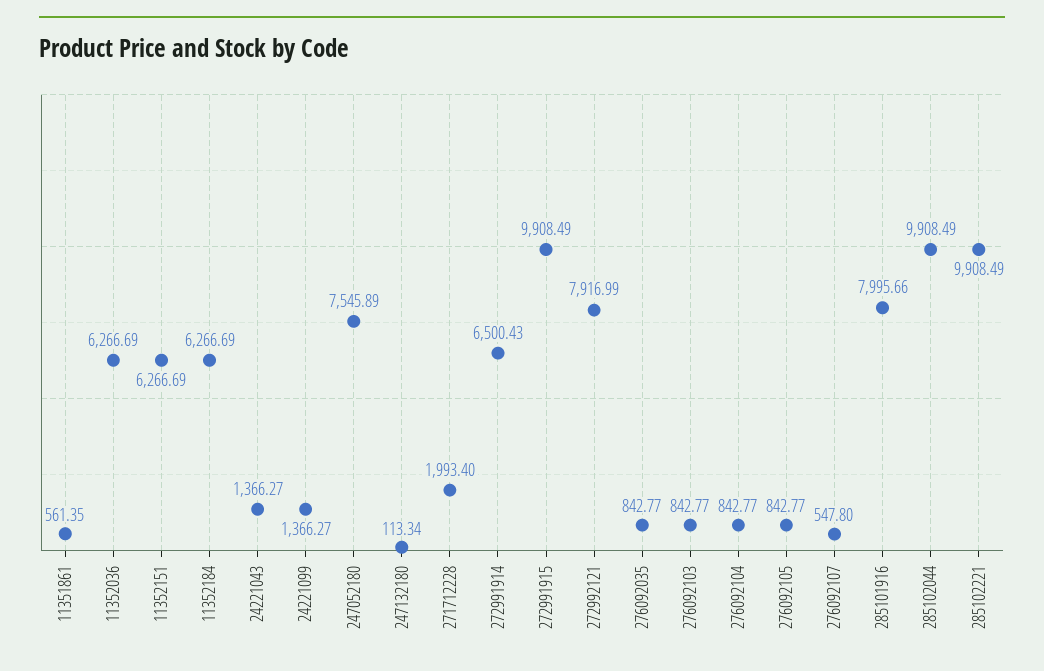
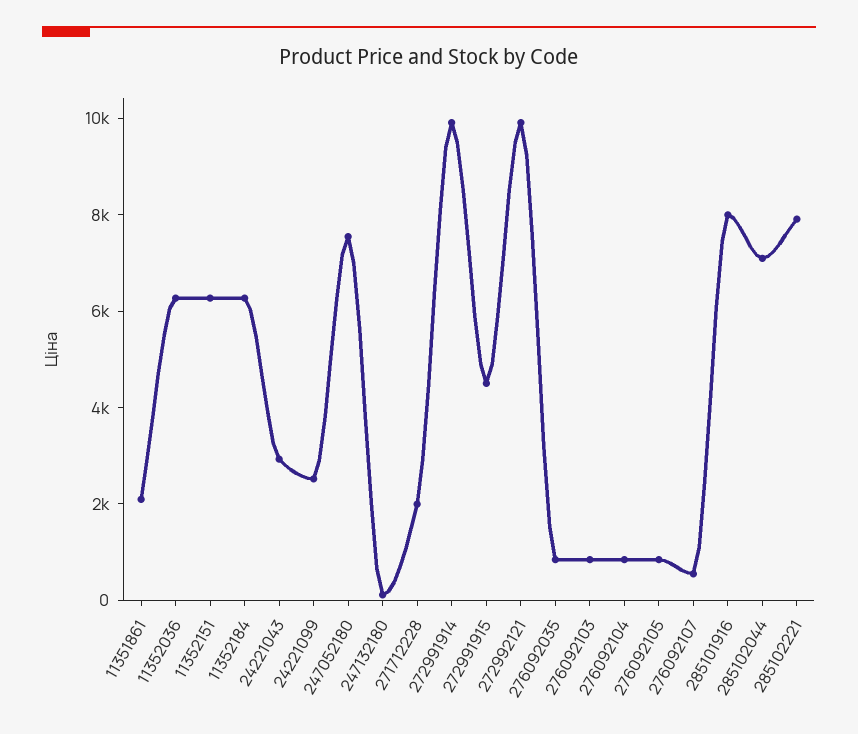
  {
-   "11351861": 561.35,
+   "11351861": 2000,
    "11352036": 6266.69,
    "11352151": 6266.69,
    "11352184": 6266.69,
-   "24221043": 1366.27,
+   "24221043": 3000,
-   "24221099": 1366.27,
+   "24221099": 2500,
    "247052180": 7545.89,
    "247132180": 113.34,
    "271712228": 1993.4,
-   "272991914": 6500.43,
+   "272991914": 10000,
-   "272991915": 9908.49,
+   "272991915": 4500,
-   "272992121": 7916.99,
+   "272992121": 10000,
    "276092035": 842.77,
    "276092103": 842.77,
    "276092104": 842.77,
    "276092105": 842.77,
    "276092107": 547.8,
    "285101916": 7995.66,
-   "285102044": 9908.49,
+   "285102044": 7000,
-   "285102221": 9908.49
+   "285102221": 8000
  }

